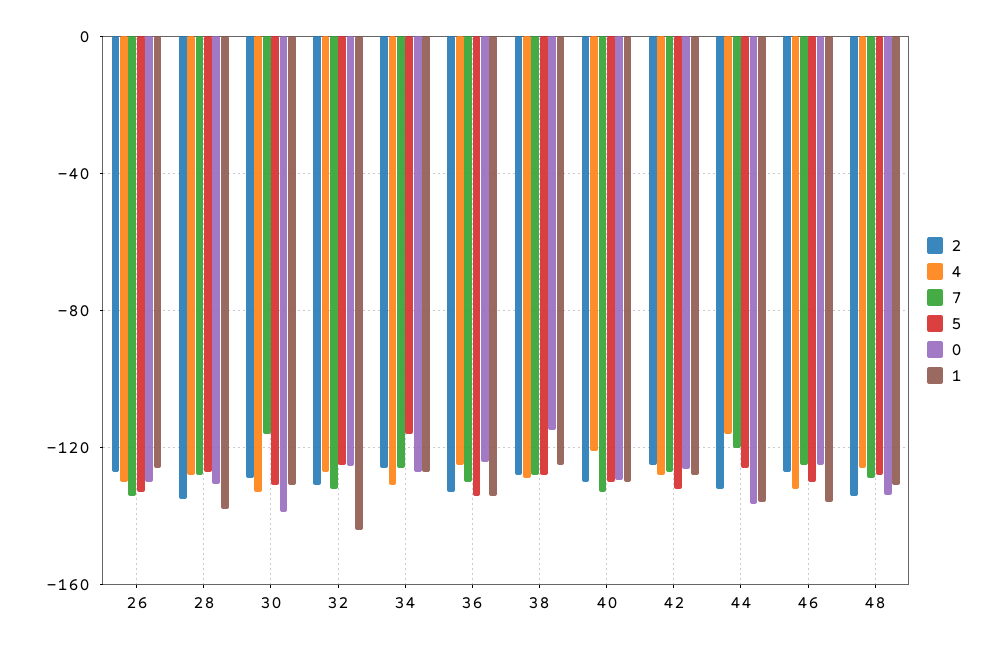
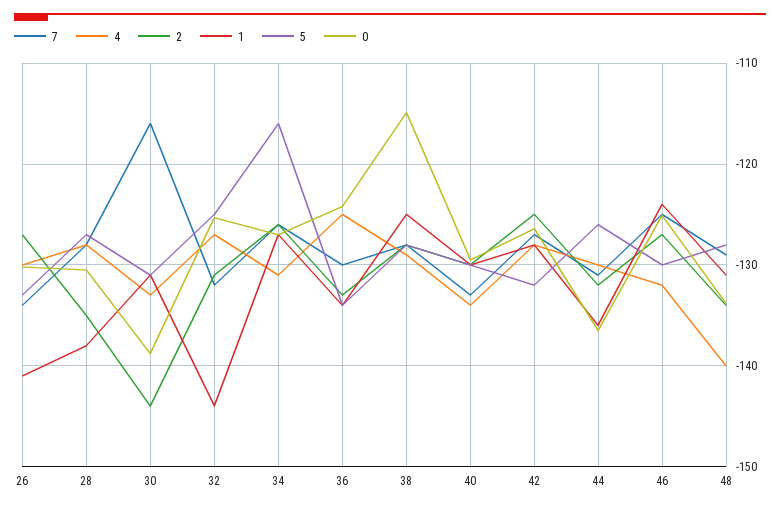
  {
    "2": {
      "26": -127,
      "28": -135,
-     "30": -130,
+     "30": -144,
      "32": -131,
      "34": -126,
      "36": -133,
      "38": -128,
      "40": -130,
      "42": -125,
      "44": -132,
      "46": -127,
      "48": -134
    },
    "4": {
      "26": -130,
      "28": -128,
      "30": -133,
      "32": -127,
      "34": -131,
      "36": -125,
      "38": -129,
-     "40": -120,
+     "40": -134,
      "42": -128,
-     "44": -115,
+     "44": -130,
      "46": -132,
-     "48": -125
+     "48": -140
    },
    "7": {
      "26": -134,
      "28": -128,
      "30": -116,
      "32": -132,
      "34": -126,
      "36": -130,
      "38": -128,
      "40": -133,
      "42": -127,
-     "44": -120,
+     "44": -131,
      "46": -125,
      "48": -129
    },
    "5": {
      "26": -133,
      "28": -127,
      "30": -131,
      "32": -125,
      "34": -116,
      "36": -134,
      "38": -128,
      "40": -130,
      "42": -132,
      "44": -126,
      "46": -130,
      "48": -128
    },
    "0": {
      "26": -130,
      "28": -131,
      "30": -139,
      "32": -125,
      "34": -127,
      "36": -124,
      "38": -115,
      "40": -130,
      "42": -126,
      "44": -137,
      "46": -125,
      "48": -134
    },
    "1": {
-     "26": -125,
+     "26": -141,
      "28": -138,
      "30": -131,
      "32": -144,
      "34": -127,
      "36": -134,
      "38": -125,
      "40": -130,
      "42": -128,
      "44": -136,
-     "46": -135,
+     "46": -124,
      "48": -131
    }
  }

